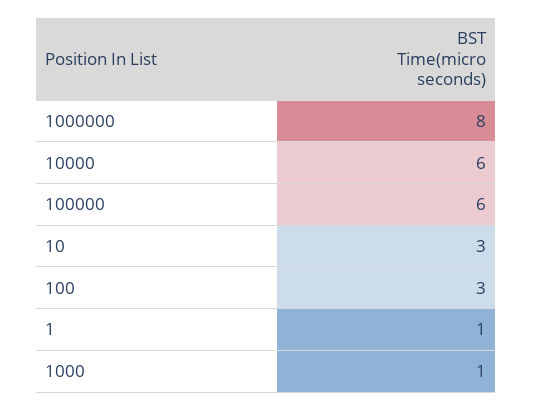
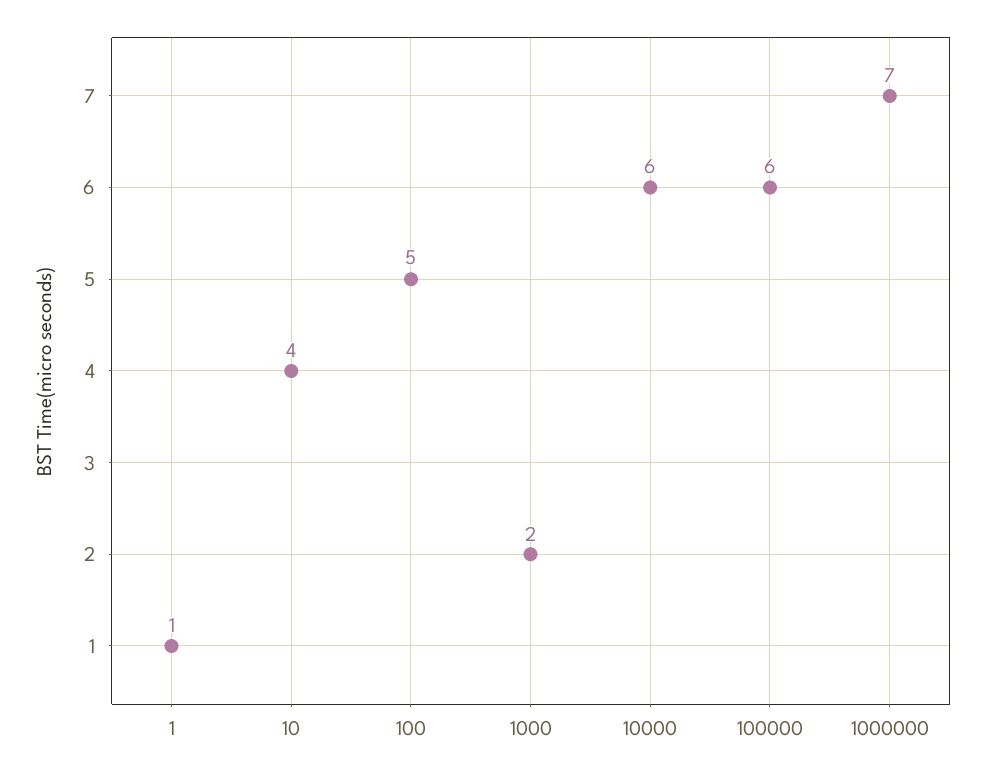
  {
-   "1000000": 8,
+   "1000000": 7,
    "10000": 6,
    "100000": 6,
-   "10": 3,
+   "10": 4,
-   "100": 3,
+   "100": 5,
    "1": 1,
-   "1000": 1
+   "1000": 2
  }

